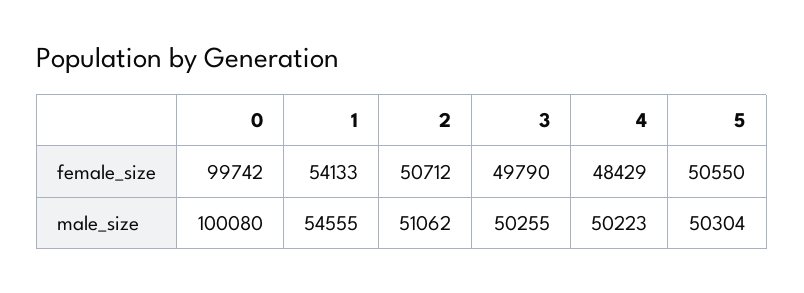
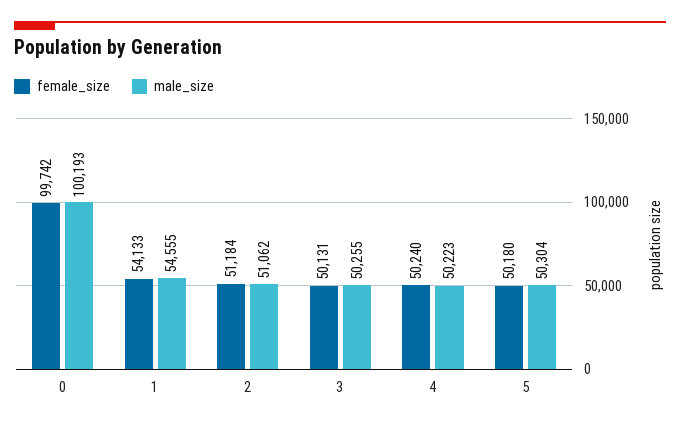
  {
    "female_size": {
      "0": 99742,
      "1": 54133,
-     "2": 50712,
+     "2": 51184,
-     "3": 49790,
+     "3": 50131,
-     "4": 48429,
+     "4": 50240,
-     "5": 50550
+     "5": 50180
    },
    "male_size": {
-     "0": 100080,
+     "0": 100193,
      "1": 54555,
      "2": 51062,
      "3": 50255,
      "4": 50223,
      "5": 50304
    }
  }

